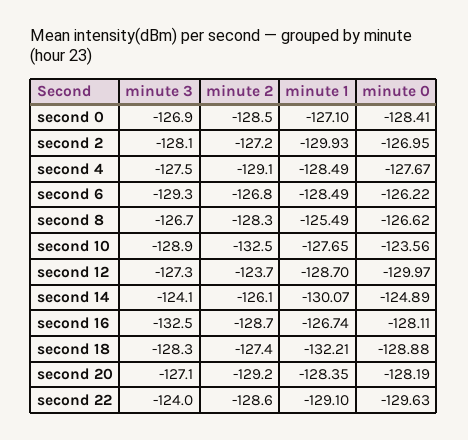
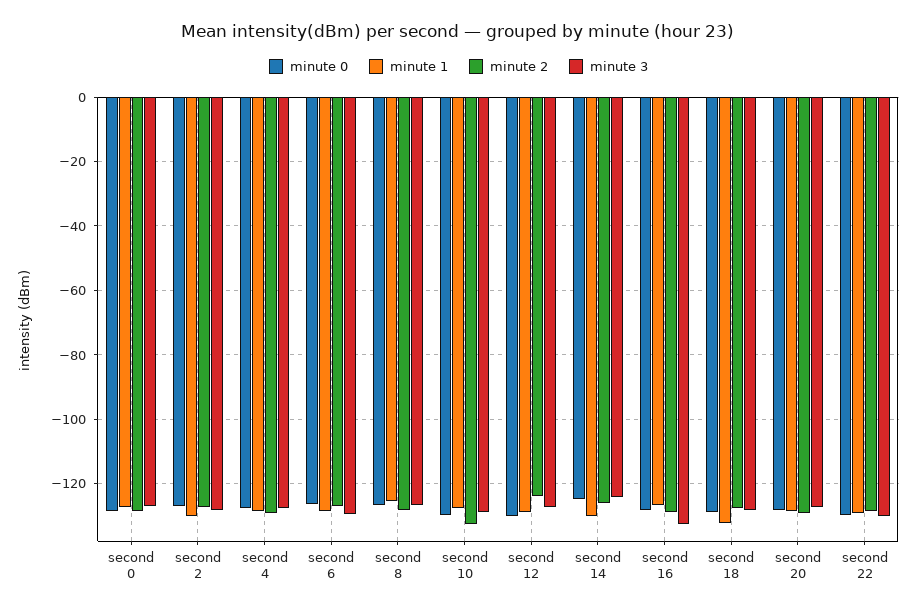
  {
    "minute 3": {
      "second 0": -126.9,
      "second 2": -128.1,
      "second 4": -127.5,
      "second 6": -129.3,
      "second 8": -126.7,
      "second 10": -128.9,
      "second 12": -127.3,
      "second 14": -124.1,
      "second 16": -132.5,
      "second 18": -128.3,
      "second 20": -127.1,
-     "second 22": -124
+     "second 22": -130
    },
    "minute 2": {
      "second 0": -128.5,
      "second 2": -127.2,
      "second 4": -129.1,
      "second 6": -126.8,
      "second 8": -128.3,
      "second 10": -132.5,
      "second 12": -123.7,
      "second 14": -126.1,
      "second 16": -128.7,
      "second 18": -127.4,
      "second 20": -129.2,
      "second 22": -128.6
    },
    "minute 1": {
      "second 0": -127.1,
      "second 2": -129.93,
      "second 4": -128.49,
      "second 6": -128.49,
      "second 8": -125.49,
      "second 10": -127.65,
      "second 12": -128.7,
      "second 14": -130.07,
      "second 16": -126.74,
      "second 18": -132.21,
      "second 20": -128.35,
      "second 22": -129.1
    },
    "minute 0": {
      "second 0": -128.41,
      "second 2": -126.95,
      "second 4": -127.67,
      "second 6": -126.22,
      "second 8": -126.62,
-     "second 10": -123.56,
+     "second 10": -130,
      "second 12": -129.97,
      "second 14": -124.89,
      "second 16": -128.11,
      "second 18": -128.88,
      "second 20": -128.19,
      "second 22": -129.63
    }
  }

